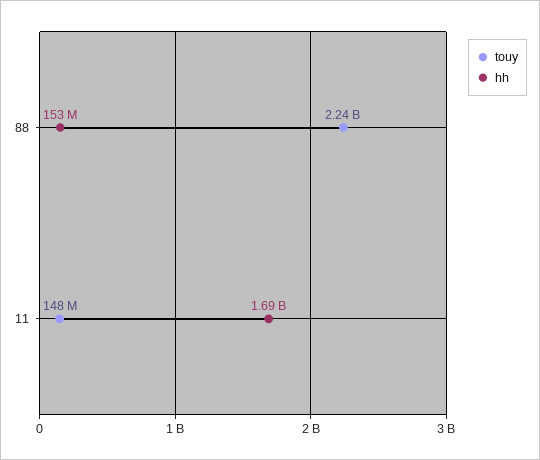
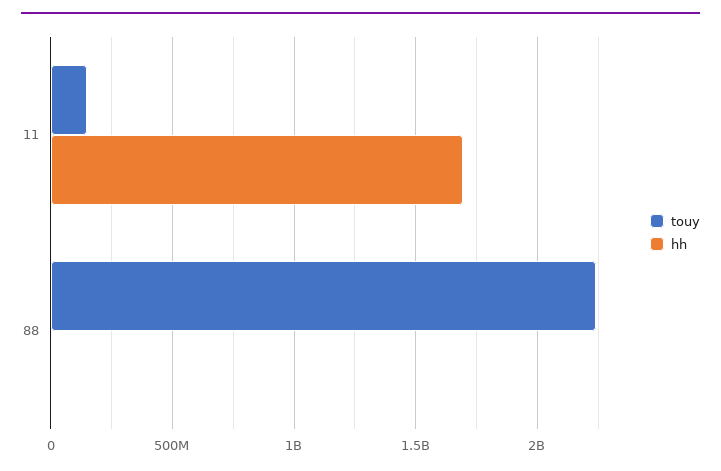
  {
    "touy": {
      "88": 2240000000,
      "11": 148000000
    },
    "hh": {
-     "88": 153000000,
+     "88": 0,
      "11": 1690000000
    }
  }

